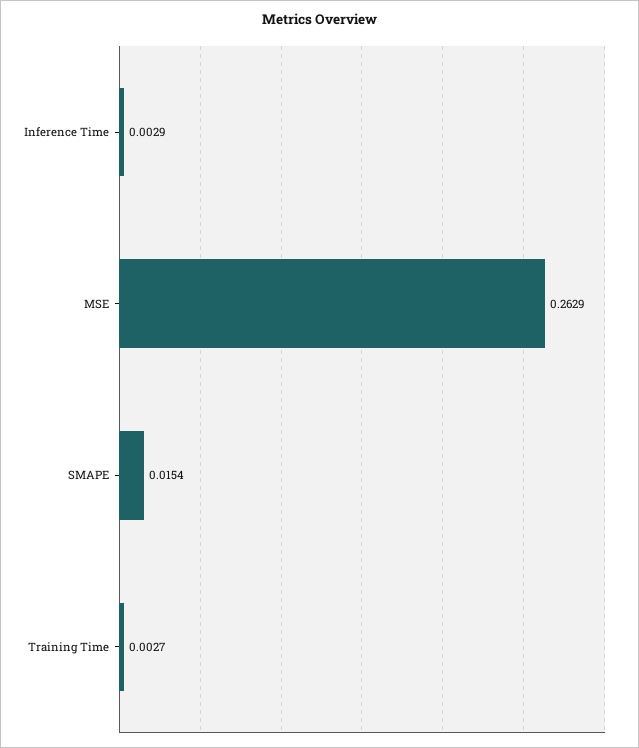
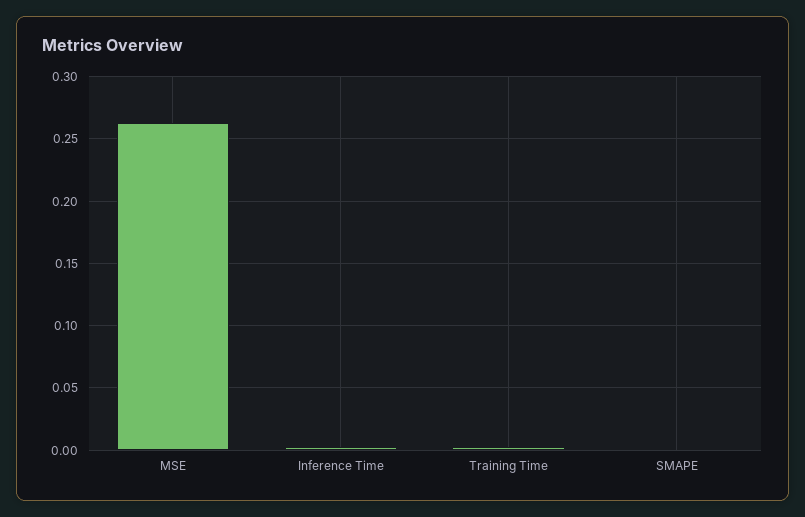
  {
    "Inference Time": 0.0029,
    "MSE": 0.2629,
-   "SMAPE": 0.0154,
+   "SMAPE": 0,
    "Training Time": 0.0027
  }

